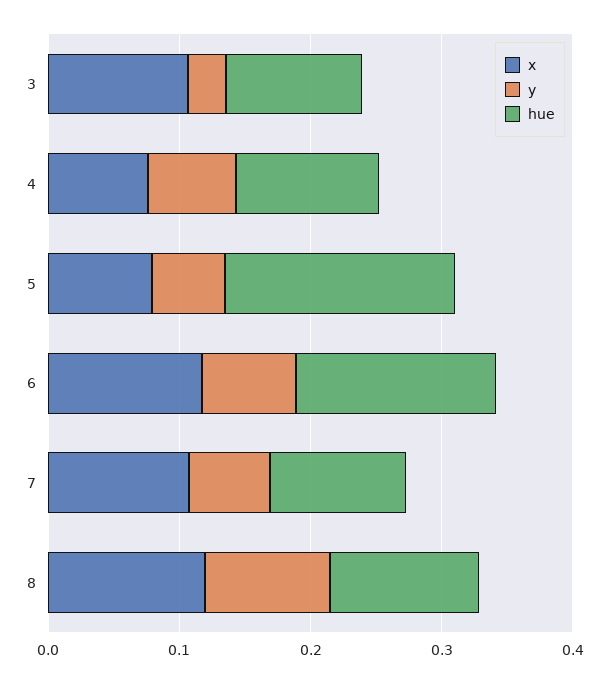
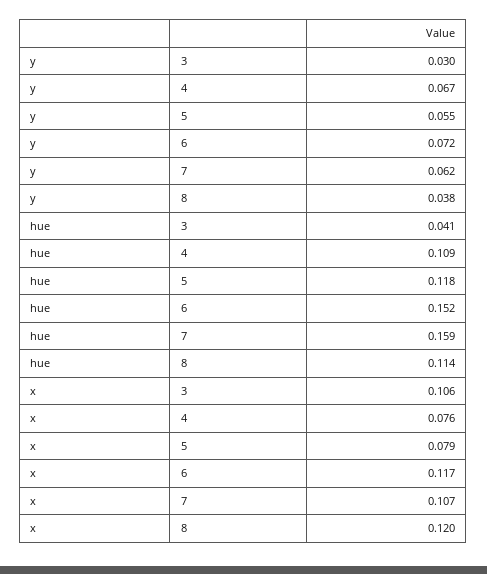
  {
    "x": {
      "3": 0.106,
      "4": 0.076,
      "5": 0.079,
      "6": 0.117,
      "7": 0.107,
      "8": 0.12
    },
    "y": {
      "3": 0.03,
      "4": 0.067,
      "5": 0.055,
      "6": 0.072,
      "7": 0.062,
-     "8": 0.1
+     "8": 0.038
    },
    "hue": {
-     "3": 0.1,
+     "3": 0.041,
      "4": 0.109,
-     "5": 0.18,
+     "5": 0.118,
      "6": 0.152,
-     "7": 0.1,
+     "7": 0.159,
      "8": 0.114
    }
  }

